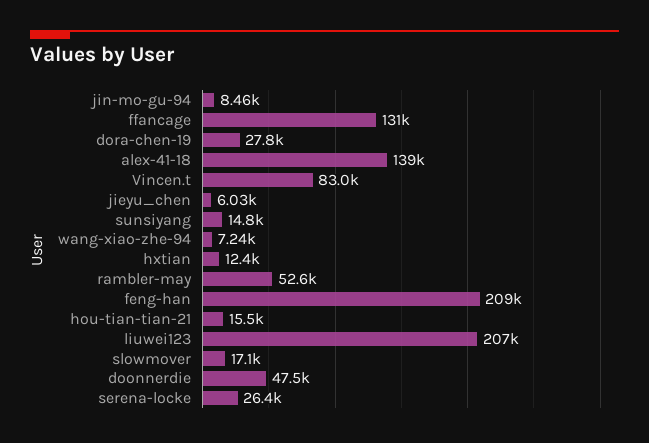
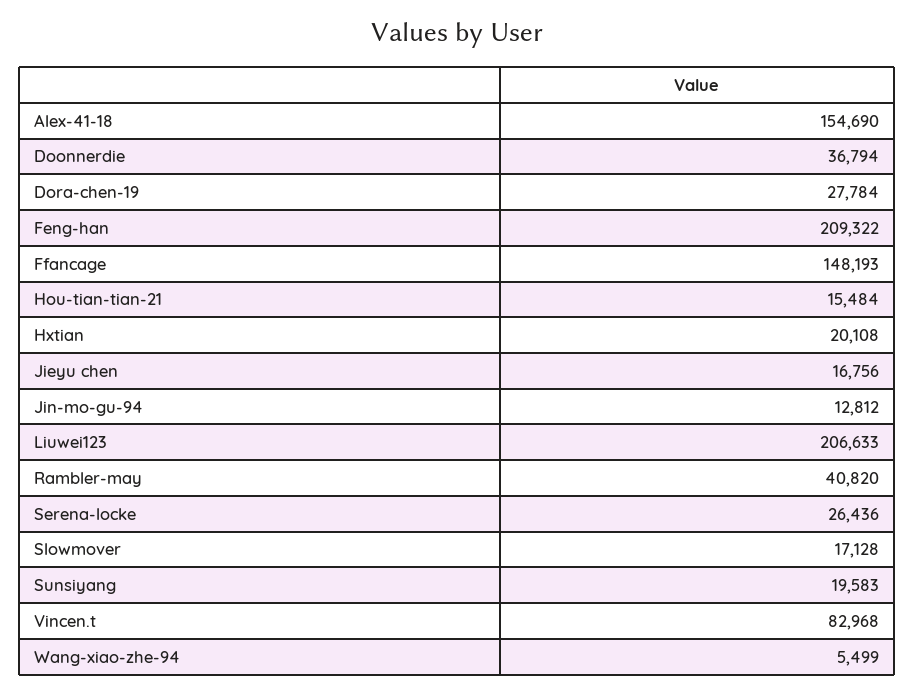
  {
-   "jin-mo-gu-94": 8460,
+   "jin-mo-gu-94": 12812,
-   "ffancage": 131000,
+   "ffancage": 148193,
    "dora-chen-19": 27784,
-   "alex-41-18": 139000,
+   "alex-41-18": 154690,
    "Vincen.t": 82968,
-   "jieyu_chen": 6030,
+   "jieyu_chen": 16756,
-   "sunsiyang": 14800,
+   "sunsiyang": 19583,
-   "wang-xiao-zhe-94": 7240,
+   "wang-xiao-zhe-94": 5499,
-   "hxtian": 12400,
+   "hxtian": 20108,
-   "rambler-may": 52600,
+   "rambler-may": 40820,
    "feng-han": 209322,
    "hou-tian-tian-21": 15484,
    "liuwei123": 206633,
    "slowmover": 17128,
-   "doonnerdie": 47500,
+   "doonnerdie": 36794,
    "serena-locke": 26436
  }

